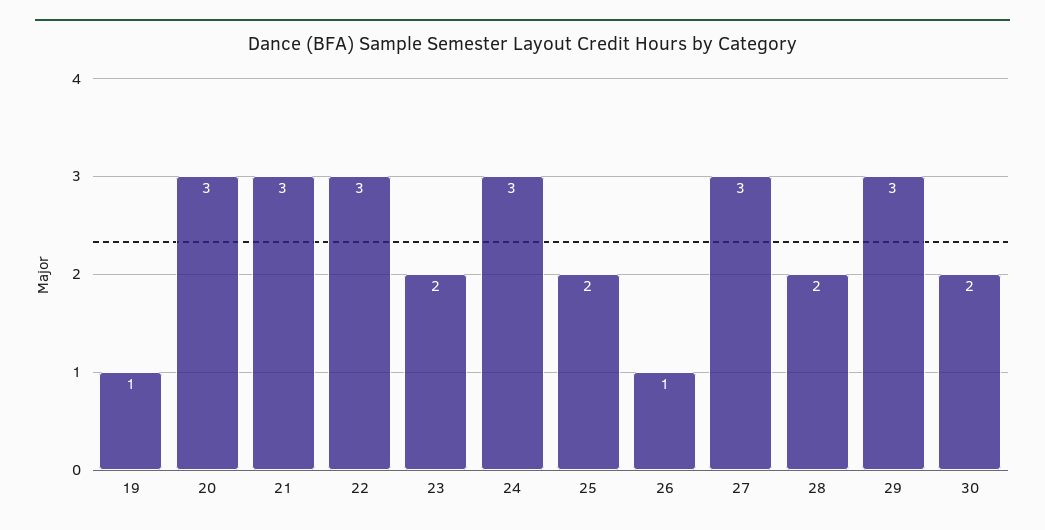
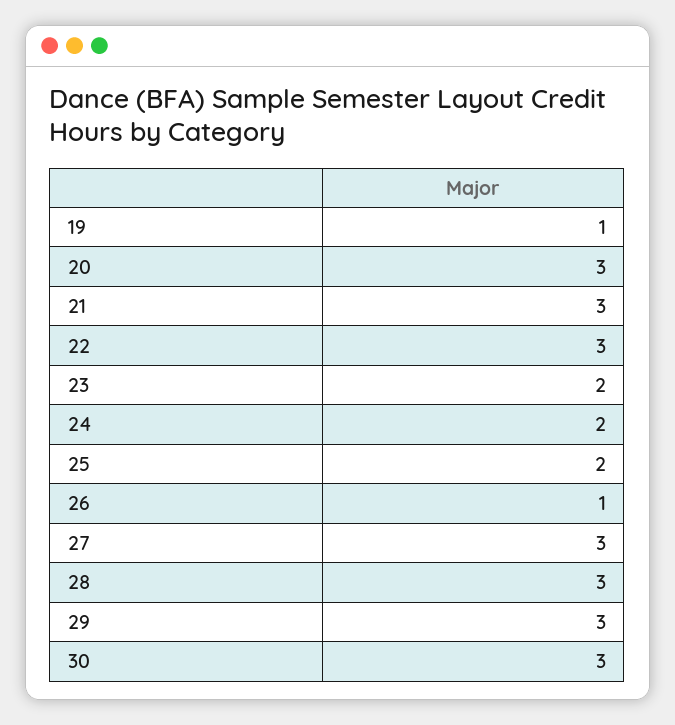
  {
    "19": 1,
    "20": 3,
    "21": 3,
    "22": 3,
    "23": 2,
-   "24": 3,
+   "24": 2,
    "25": 2,
    "26": 1,
    "27": 3,
-   "28": 2,
+   "28": 3,
    "29": 3,
-   "30": 2
+   "30": 3
  }

